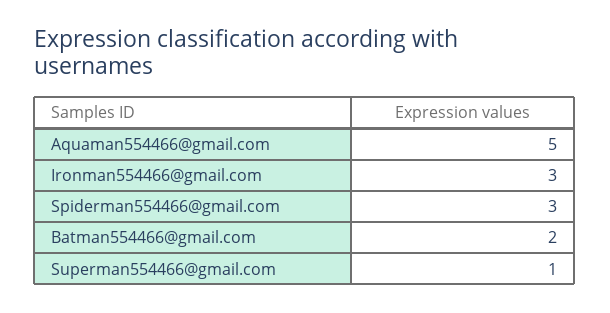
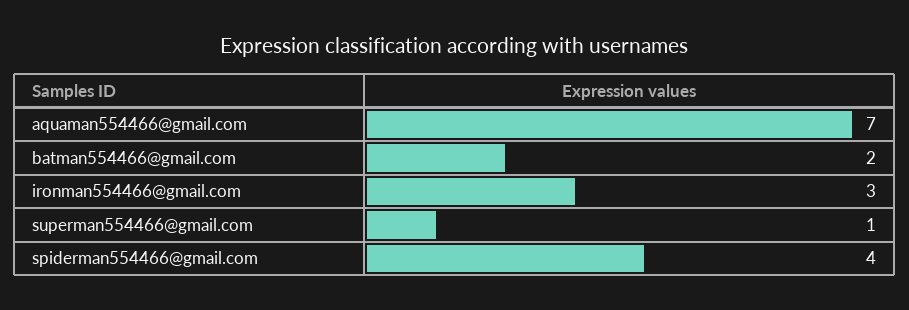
  {
-   "Aquaman554466@gmail.com": 5,
+   "Aquaman554466@gmail.com": 7,
    "Ironman554466@gmail.com": 3,
-   "Spiderman554466@gmail.com": 3,
+   "Spiderman554466@gmail.com": 4,
    "Batman554466@gmail.com": 2,
    "Superman554466@gmail.com": 1
  }

